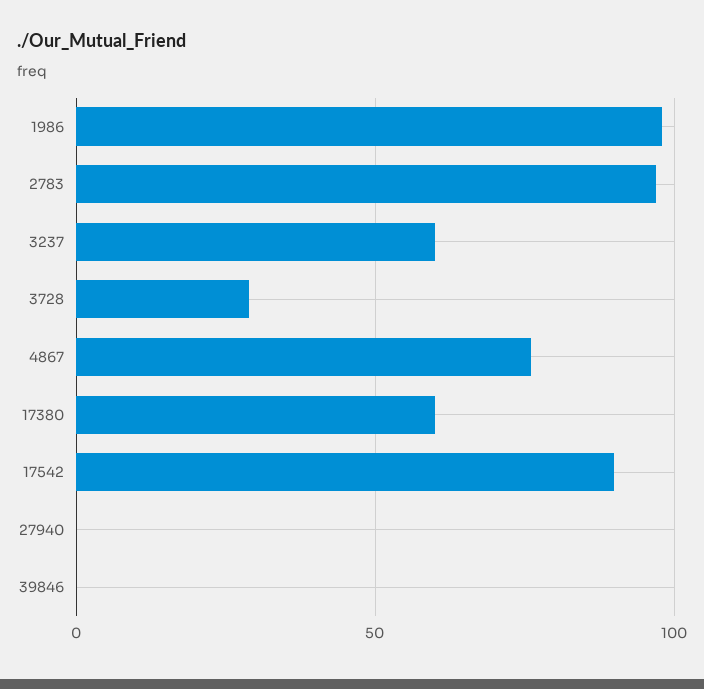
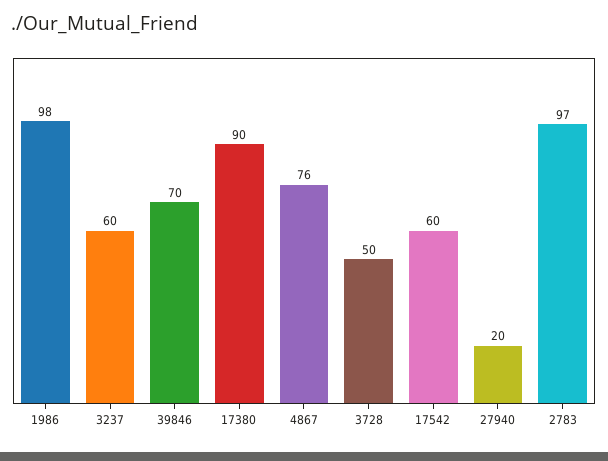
  {
    "1986": 98,
    "2783": 97,
    "3237": 60,
-   "3728": 30,
+   "3728": 50,
    "4867": 76,
-   "17380": 60,
+   "17380": 90,
-   "17542": 90,
+   "17542": 60,
-   "27940": 0,
+   "27940": 20,
-   "39846": 0
+   "39846": 70
  }

